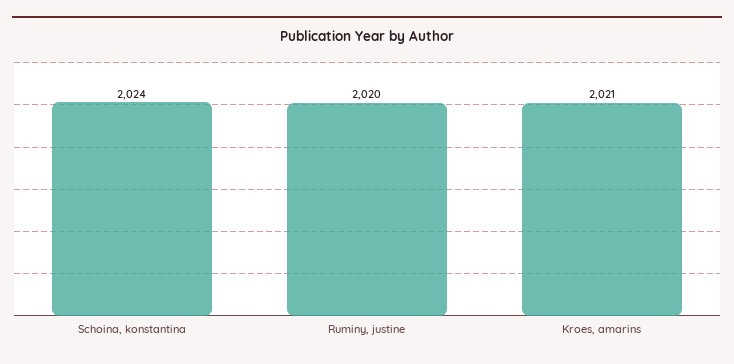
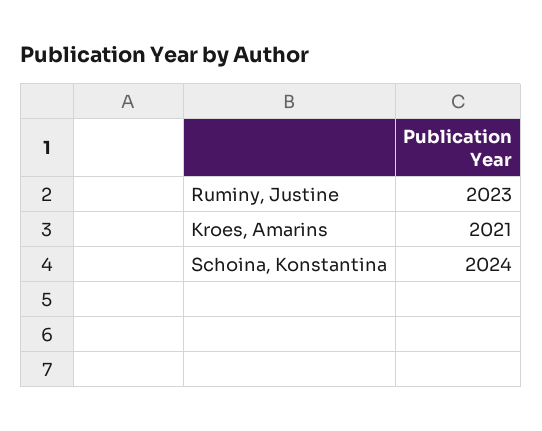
  {
    "Schoina, konstantina": 2024,
-   "Ruminy, justine": 2020,
+   "Ruminy, justine": 2023,
    "Kroes, amarins": 2021
  }

